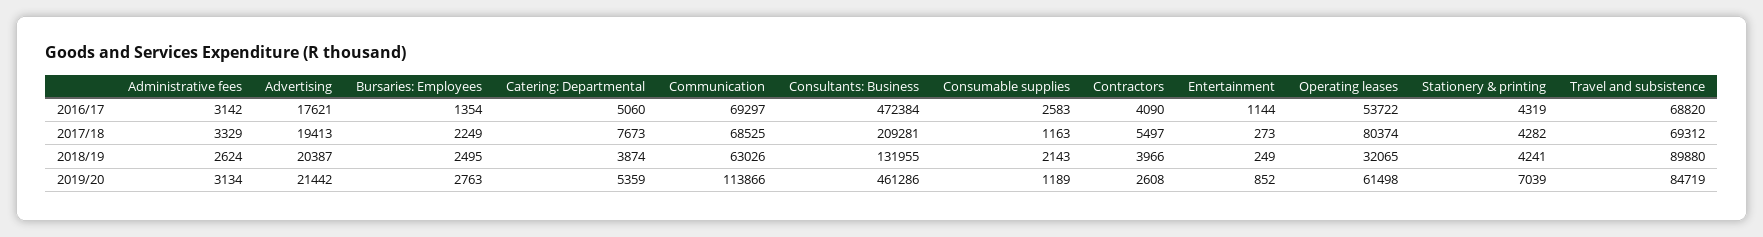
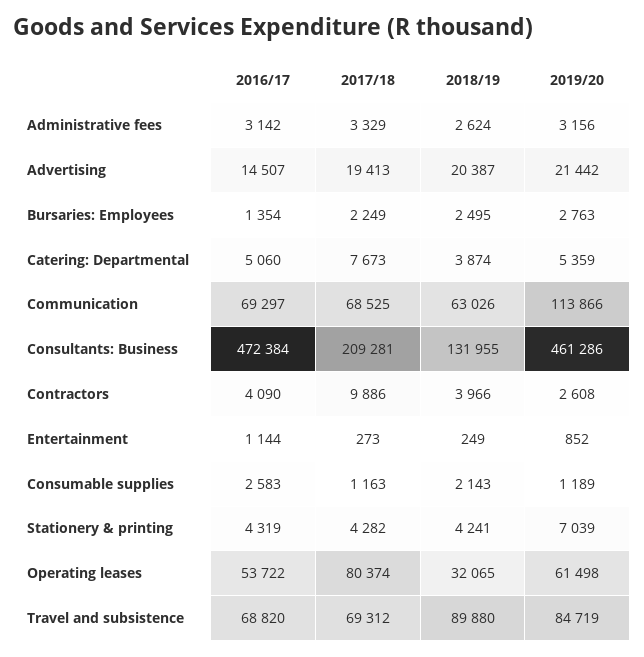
  {
    "Administrative fees": {
      "2016/17": 3142,
      "2017/18": 3329,
      "2018/19": 2624,
-     "2019/20": 3134
+     "2019/20": 3156
    },
    "Advertising": {
-     "2016/17": 17621,
+     "2016/17": 14507,
      "2017/18": 19413,
      "2018/19": 20387,
      "2019/20": 21442
    },
    "Bursaries: Employees": {
      "2016/17": 1354,
      "2017/18": 2249,
      "2018/19": 2495,
      "2019/20": 2763
    },
    "Catering: Departmental": {
      "2016/17": 5060,
      "2017/18": 7673,
      "2018/19": 3874,
      "2019/20": 5359
    },
    "Communication": {
      "2016/17": 69297,
      "2017/18": 68525,
      "2018/19": 63026,
      "2019/20": 113866
    },
    "Consultants: Business": {
      "2016/17": 472384,
      "2017/18": 209281,
      "2018/19": 131955,
      "2019/20": 461286
    },
    "Consumable supplies": {
      "2016/17": 2583,
      "2017/18": 1163,
      "2018/19": 2143,
      "2019/20": 1189
    },
    "Contractors": {
      "2016/17": 4090,
-     "2017/18": 5497,
+     "2017/18": 9886,
      "2018/19": 3966,
      "2019/20": 2608
    },
    "Entertainment": {
      "2016/17": 1144,
      "2017/18": 273,
      "2018/19": 249,
      "2019/20": 852
    },
    "Operating leases": {
      "2016/17": 53722,
      "2017/18": 80374,
      "2018/19": 32065,
      "2019/20": 61498
    },
    "Stationery & printing": {
      "2016/17": 4319,
      "2017/18": 4282,
      "2018/19": 4241,
      "2019/20": 7039
    },
    "Travel and subsistence": {
      "2016/17": 68820,
      "2017/18": 69312,
      "2018/19": 89880,
      "2019/20": 84719
    }
  }

